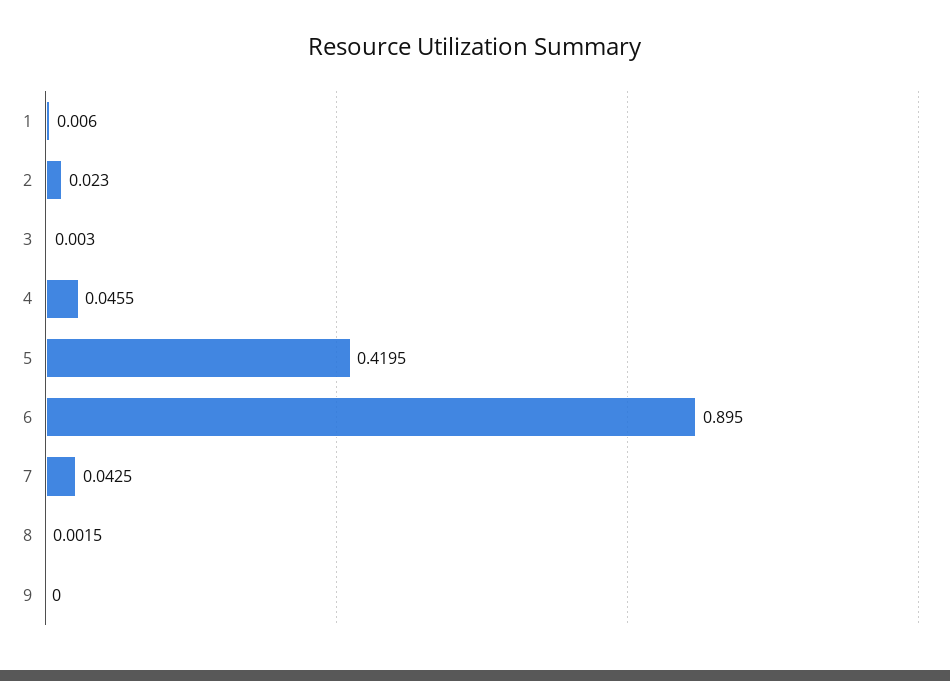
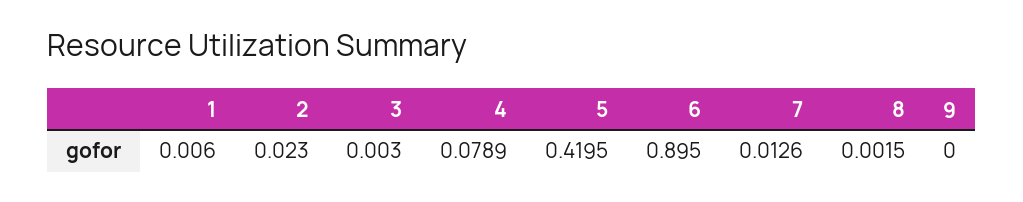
  {
    "1": 0.006,
    "2": 0.023,
    "3": 0.003,
-   "4": 0.0455,
+   "4": 0.0789,
    "5": 0.4195,
    "6": 0.895,
-   "7": 0.0425,
+   "7": 0.0126,
    "8": 0.0015,
    "9": 0
  }

